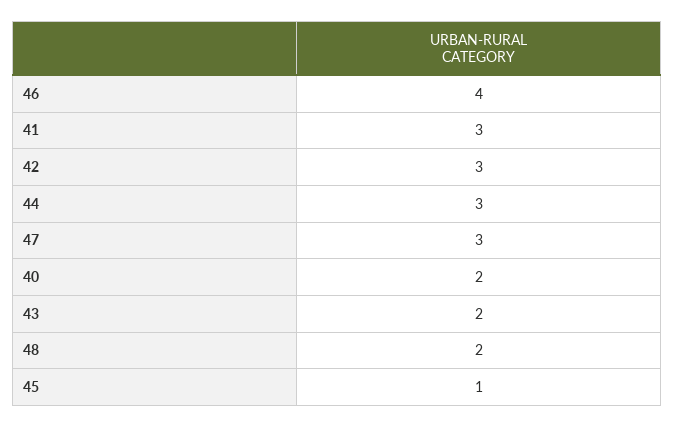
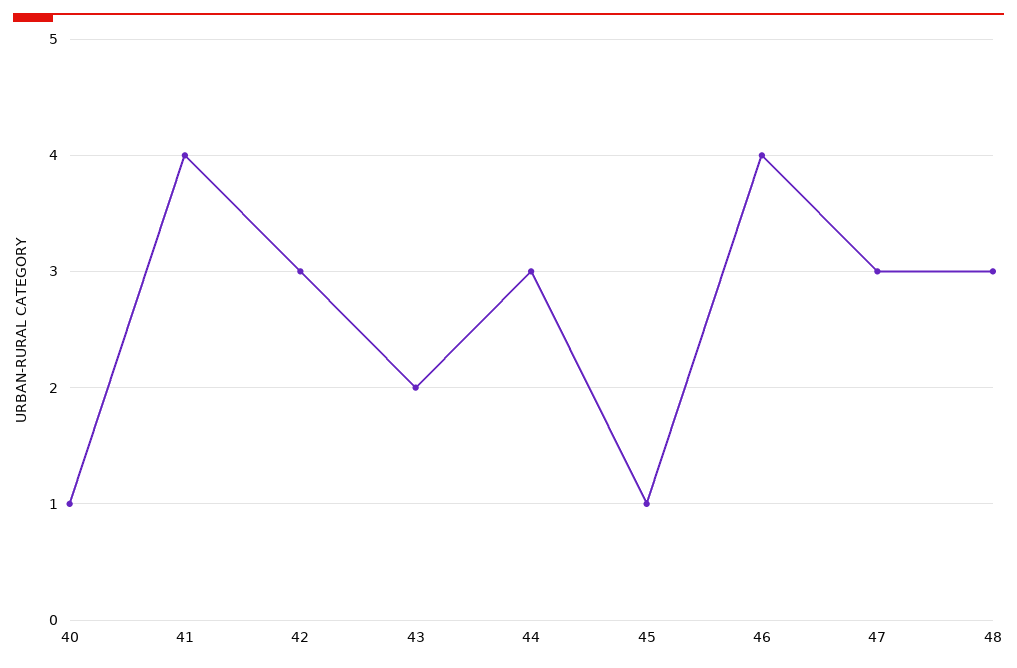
  {
    "46": 4,
-   "41": 3,
+   "41": 4,
    "42": 3,
    "44": 3,
    "47": 3,
-   "40": 2,
+   "40": 1,
    "43": 2,
-   "48": 2,
+   "48": 3,
    "45": 1
  }

